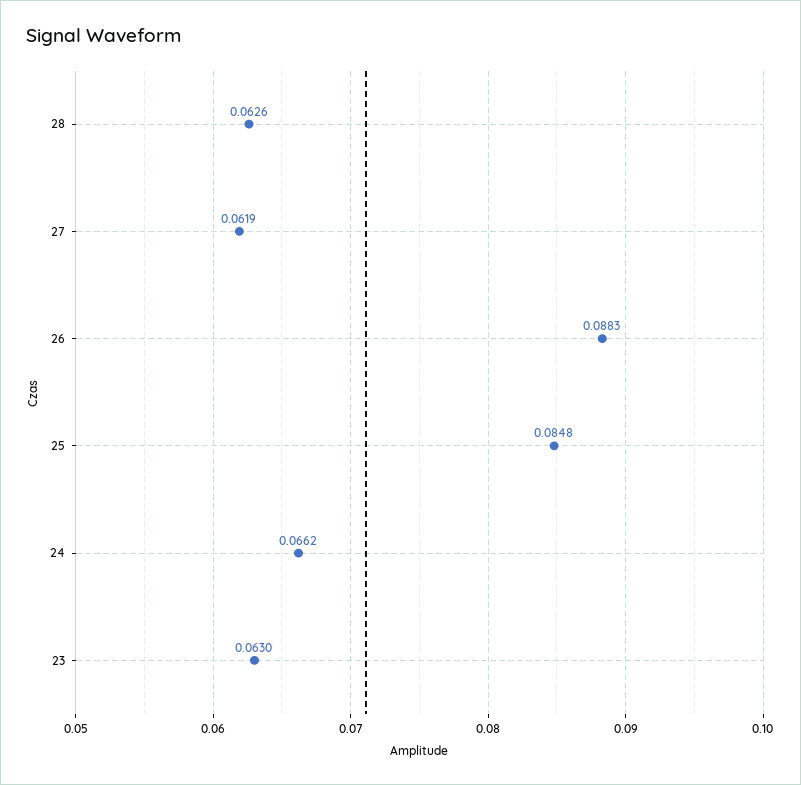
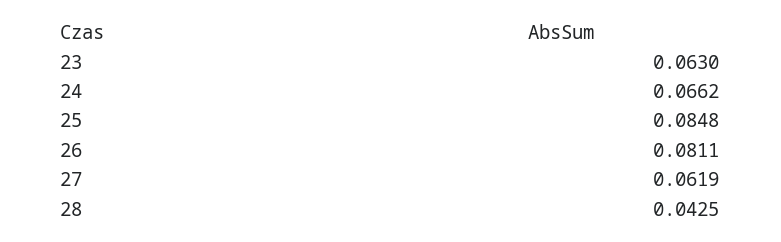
  {
-   "28": 0.0626,
+   "28": 0.0425,
    "27": 0.0619,
-   "26": 0.0883,
+   "26": 0.0811,
    "25": 0.0848,
    "24": 0.0662,
    "23": 0.063
  }

